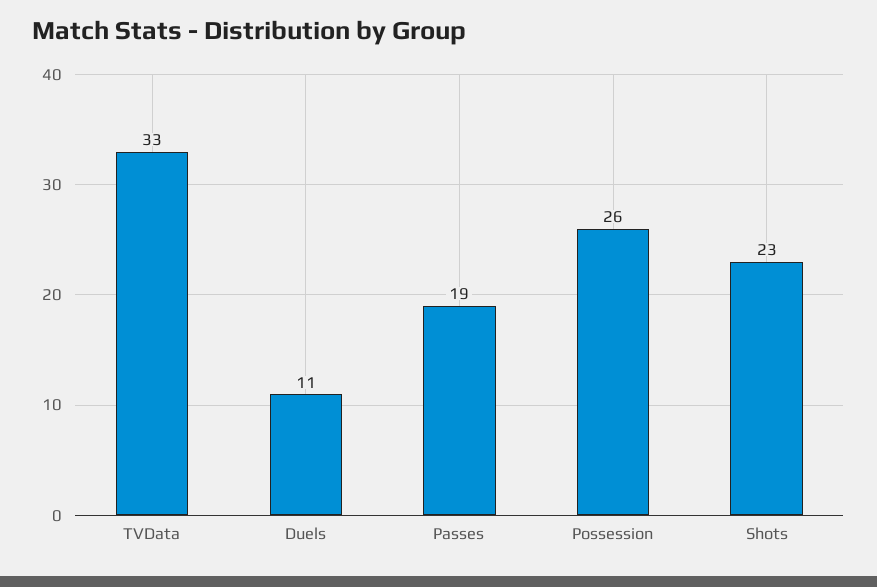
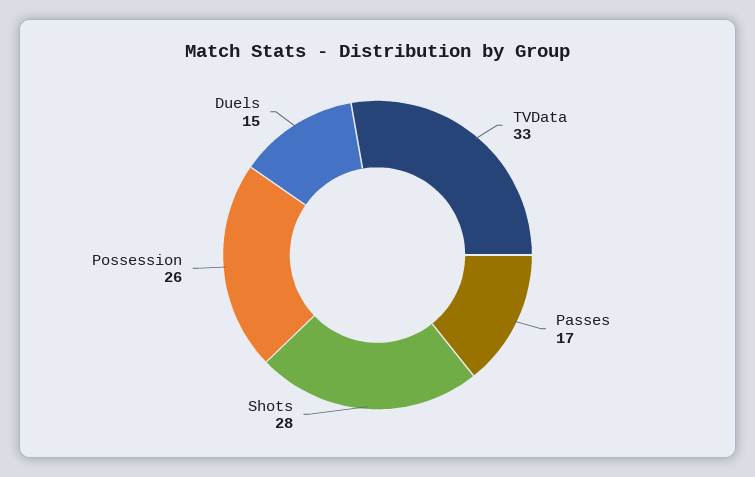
  {
    "TVData": 33,
-   "Duels": 11,
+   "Duels": 15,
-   "Passes": 19,
+   "Passes": 17,
    "Possession": 26,
-   "Shots": 23
+   "Shots": 28
  }

